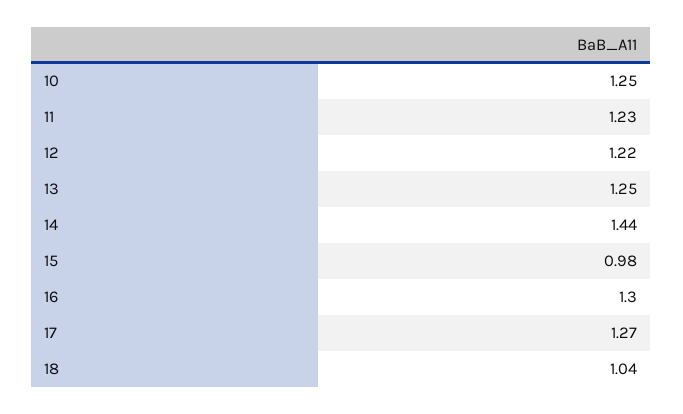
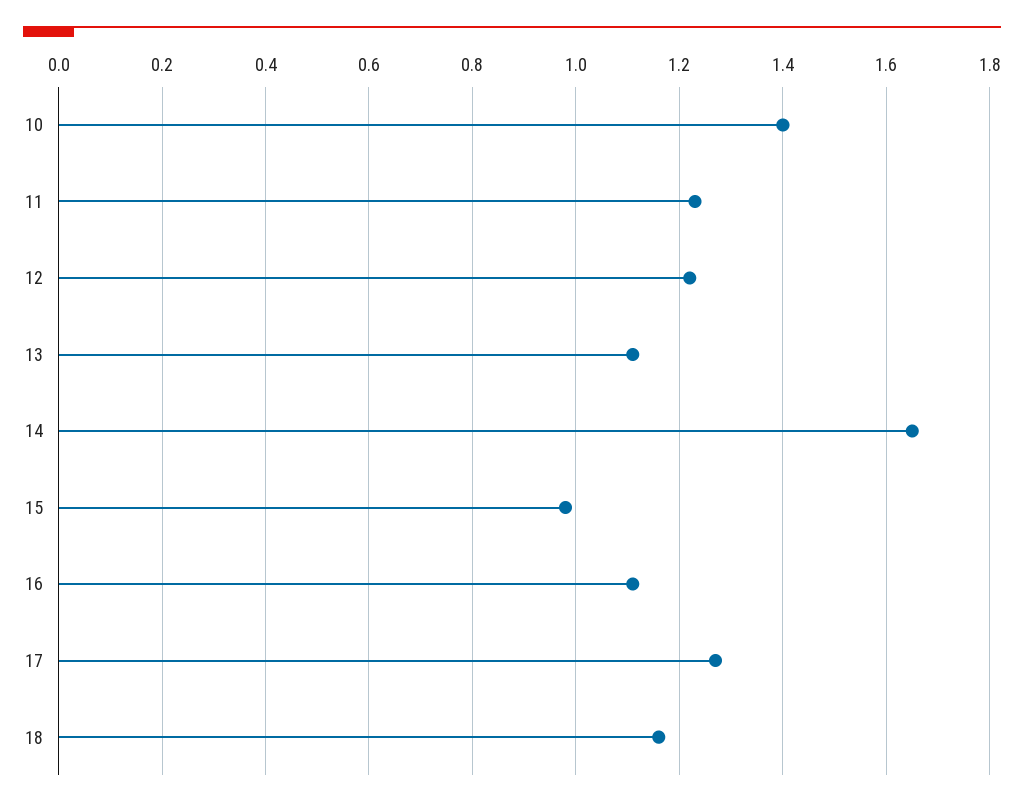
  {
-   "10": 1.25,
+   "10": 1.4,
    "11": 1.23,
    "12": 1.22,
-   "13": 1.25,
+   "13": 1.1,
-   "14": 1.44,
+   "14": 1.65,
    "15": 0.98,
-   "16": 1.3,
+   "16": 1.1,
    "17": 1.27,
-   "18": 1.04
+   "18": 1.15
  }

